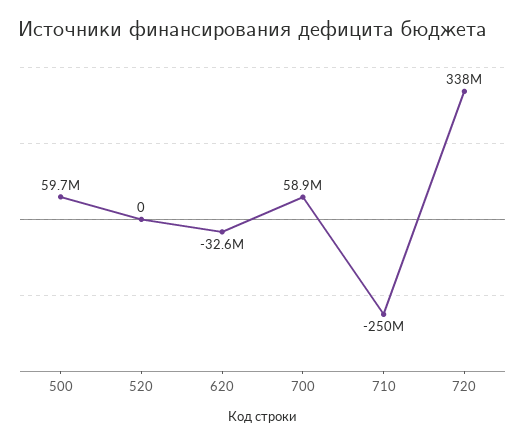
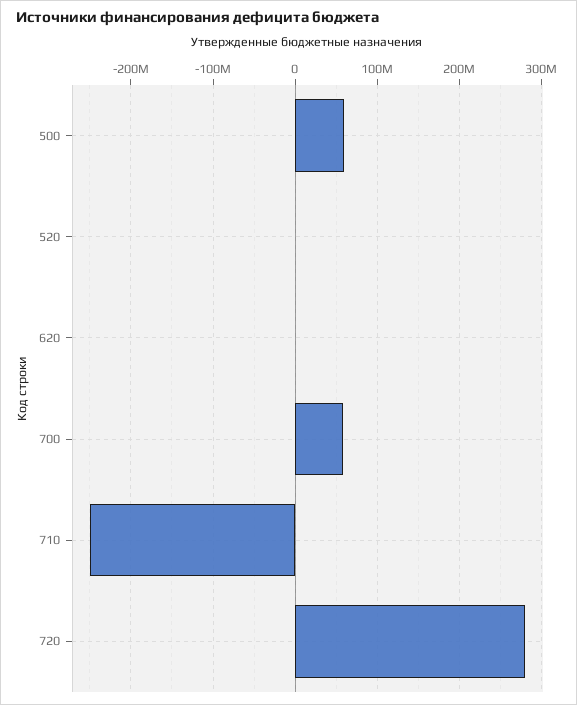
  {
    "500": 59700000,
    "520": 0,
-   "620": -32600000,
+   "620": 0,
    "700": 58900000,
    "710": -250000000,
-   "720": 338000000
+   "720": 280000000
  }

